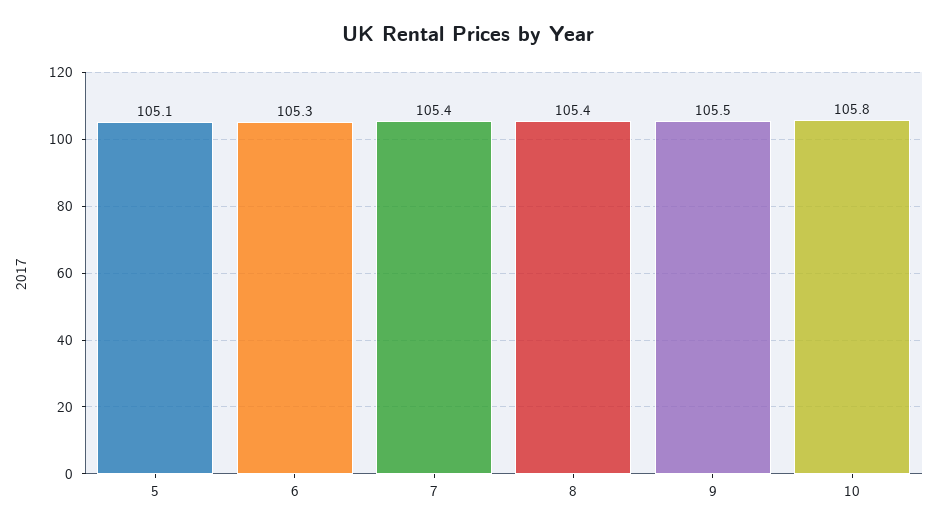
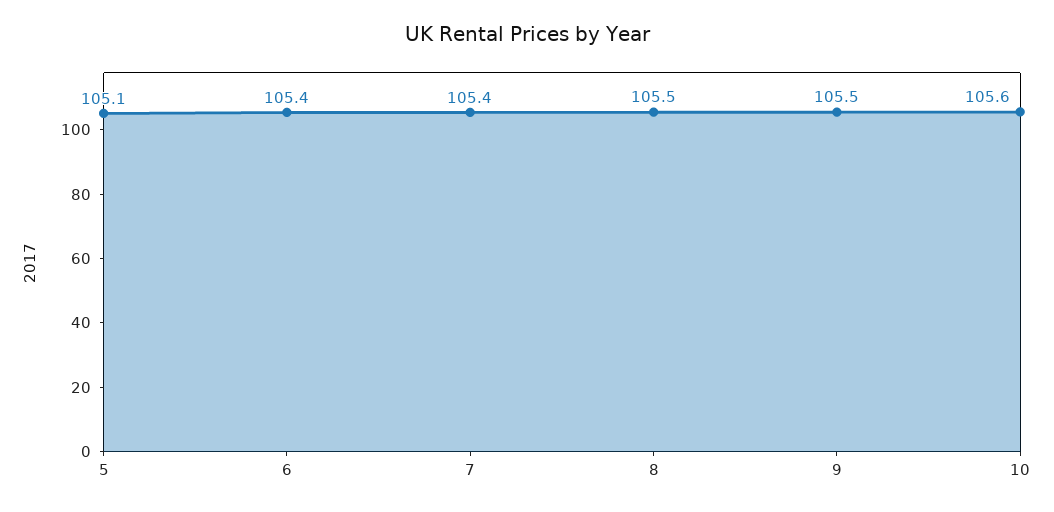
  {
    "5": 105.1,
-   "6": 105.3,
+   "6": 105.4,
    "7": 105.4,
-   "8": 105.4,
+   "8": 105.5,
    "9": 105.5,
-   "10": 105.8
+   "10": 105.6
  }

